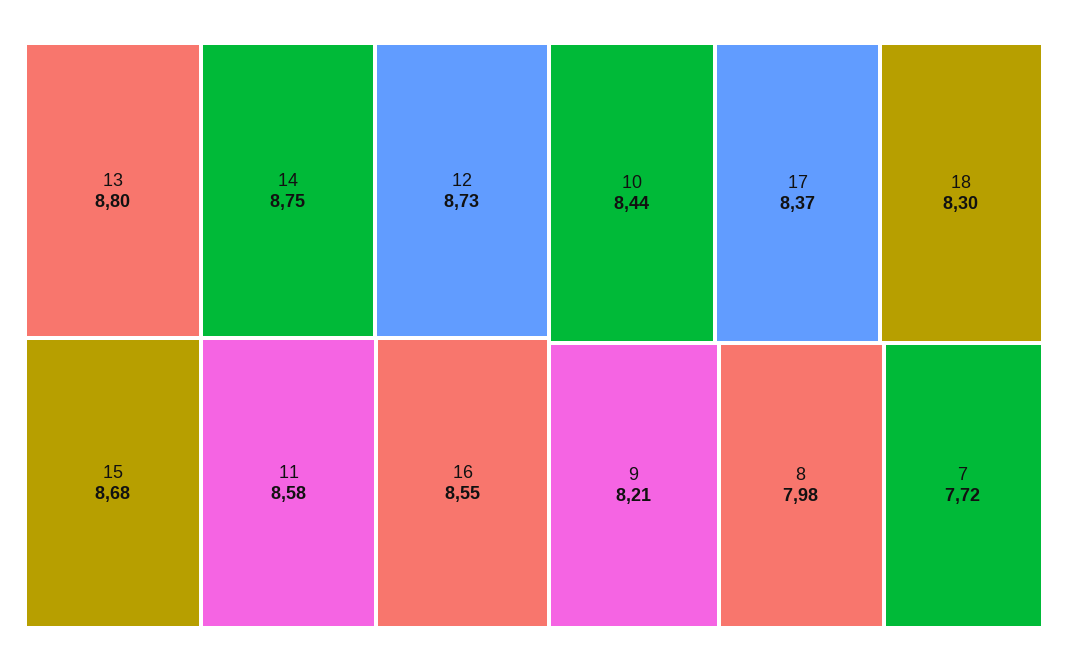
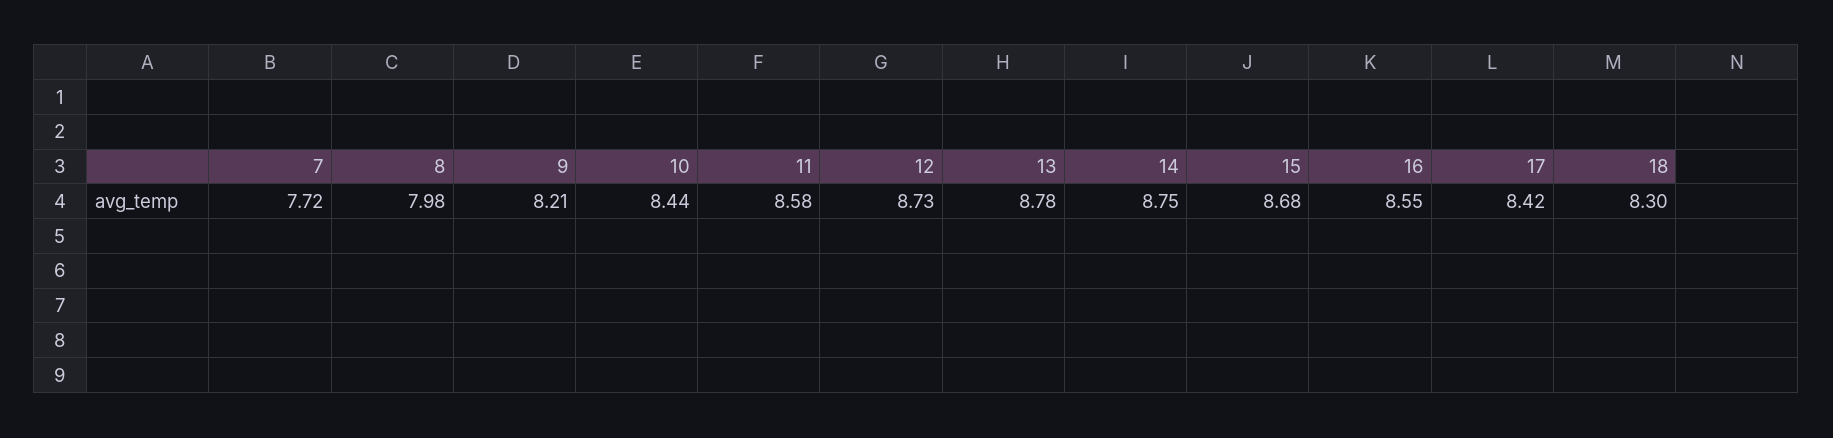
  {
-   "13": 8.8,
+   "13": 8.78,
    "14": 8.75,
    "12": 8.73,
    "15": 8.68,
    "11": 8.58,
    "16": 8.55,
    "10": 8.44,
-   "17": 8.37,
+   "17": 8.42,
    "18": 8.3,
    "9": 8.21,
    "8": 7.98,
    "7": 7.72
  }

